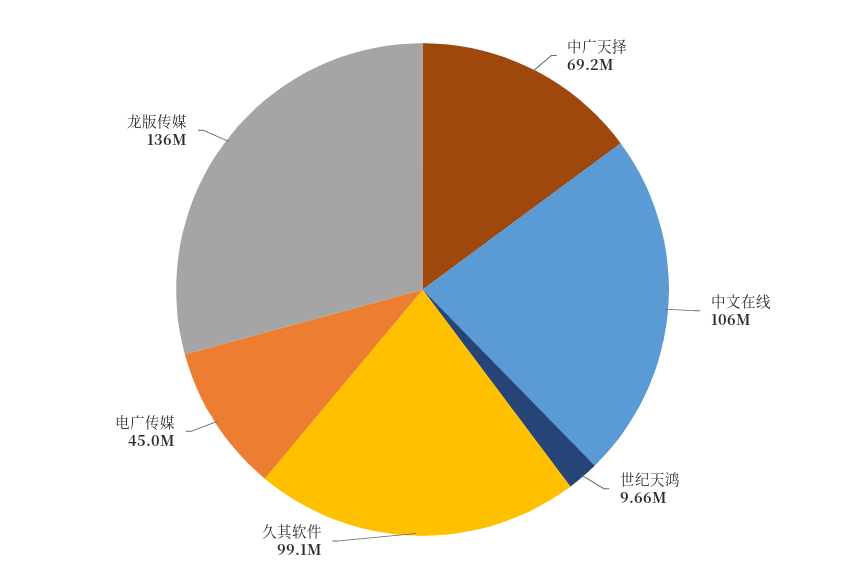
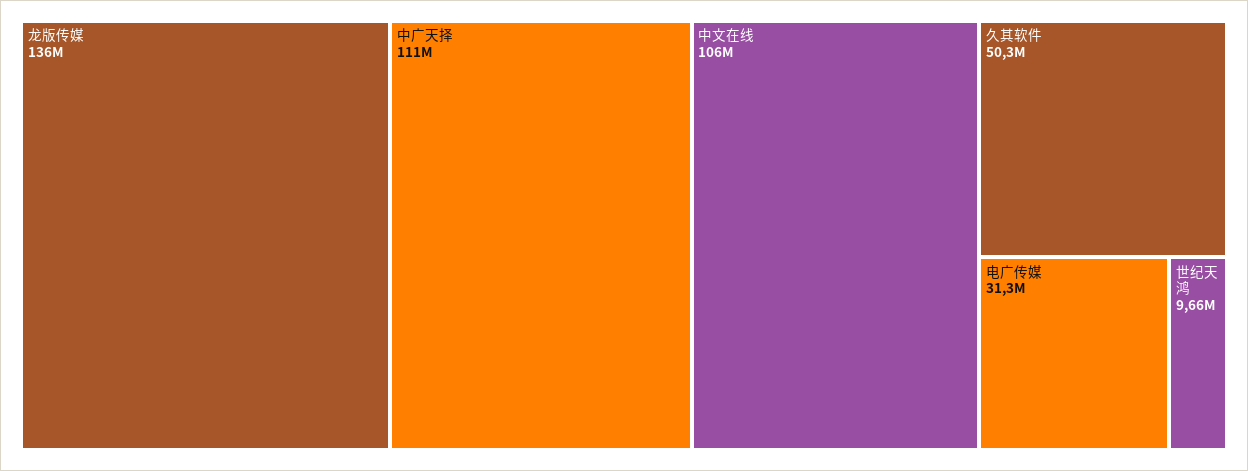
  {
-   "中广天择": 69200000,
+   "中广天择": 111000000,
    "中文在线": 106000000,
    "世纪天鸿": 9660000,
-   "久其软件": 99100000,
+   "久其软件": 50300000,
-   "电广传媒": 45000000,
+   "电广传媒": 31300000,
    "龙版传媒": 136000000
  }

